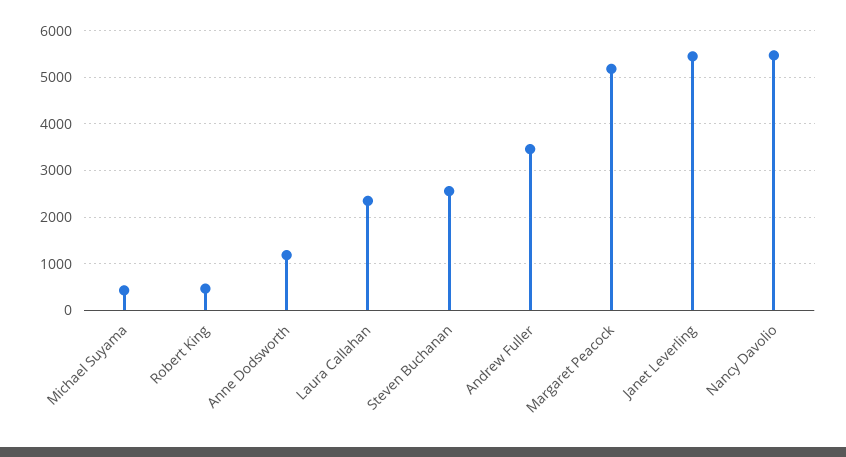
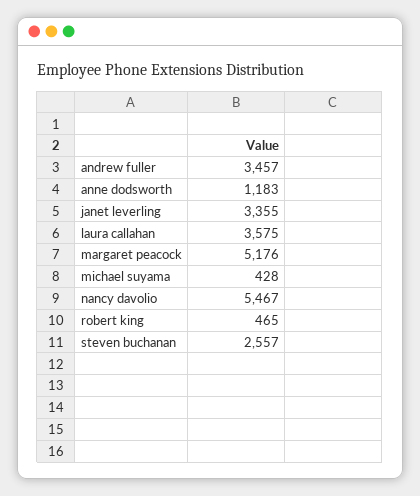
  {
    "Michael Suyama": 428,
    "Robert King": 465,
    "Anne Dodsworth": 1183,
-   "Laura Callahan": 2400,
+   "Laura Callahan": 3575,
    "Steven Buchanan": 2557,
    "Andrew Fuller": 3457,
    "Margaret Peacock": 5176,
-   "Janet Leverling": 5400,
+   "Janet Leverling": 3355,
    "Nancy Davolio": 5467
  }

